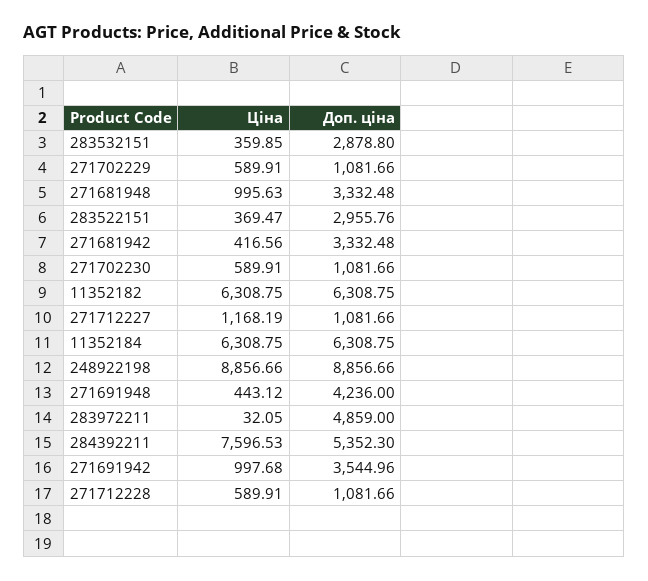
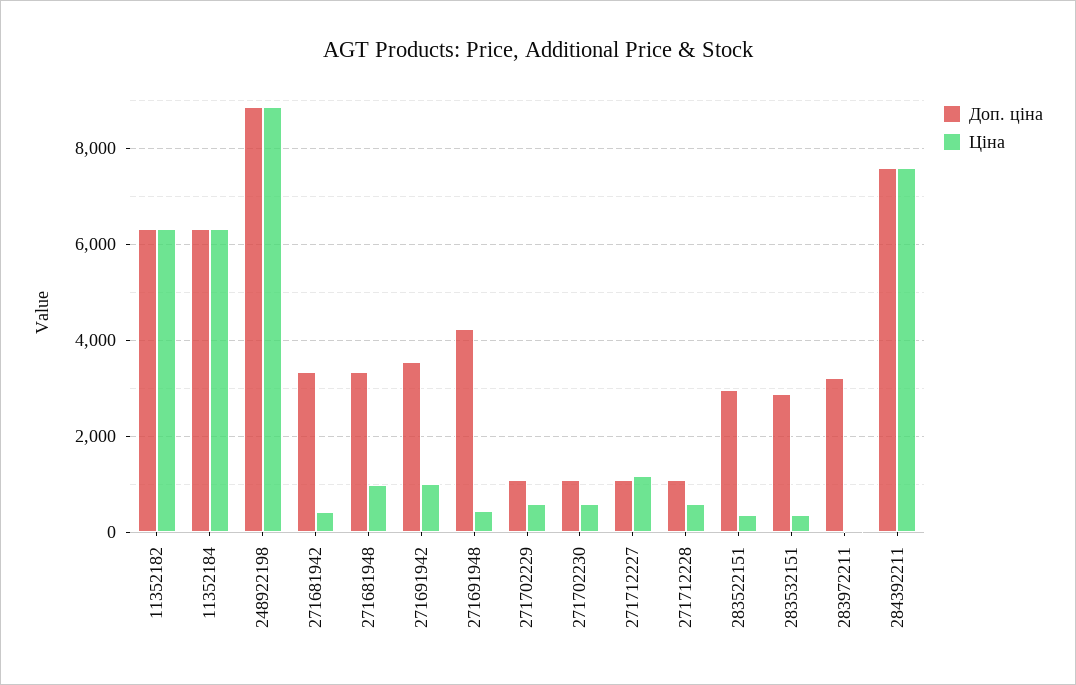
  {
    "Ціна": {
      "283532151": 359.85,
      "271702229": 589.91,
      "271681948": 995.63,
      "283522151": 369.47,
      "271681942": 416.56,
      "271702230": 589.91,
      "11352182": 6308.75,
      "271712227": 1168.19,
      "11352184": 6308.75,
      "248922198": 8856.66,
      "271691948": 443.12,
      "283972211": 32.05,
      "284392211": 7596.53,
      "271691942": 997.68,
      "271712228": 589.91
    },
    "Доп. ціна": {
      "283532151": 2878.8,
      "271702229": 1081.66,
      "271681948": 3332.48,
      "283522151": 2955.76,
      "271681942": 3332.48,
      "271702230": 1081.66,
      "11352182": 6308.75,
      "271712227": 1081.66,
      "11352184": 6308.75,
      "248922198": 8856.66,
      "271691948": 4236,
-     "283972211": 4859,
+     "283972211": 3200,
-     "284392211": 5352.3,
+     "284392211": 7600,
      "271691942": 3544.96,
      "271712228": 1081.66
    }
  }

